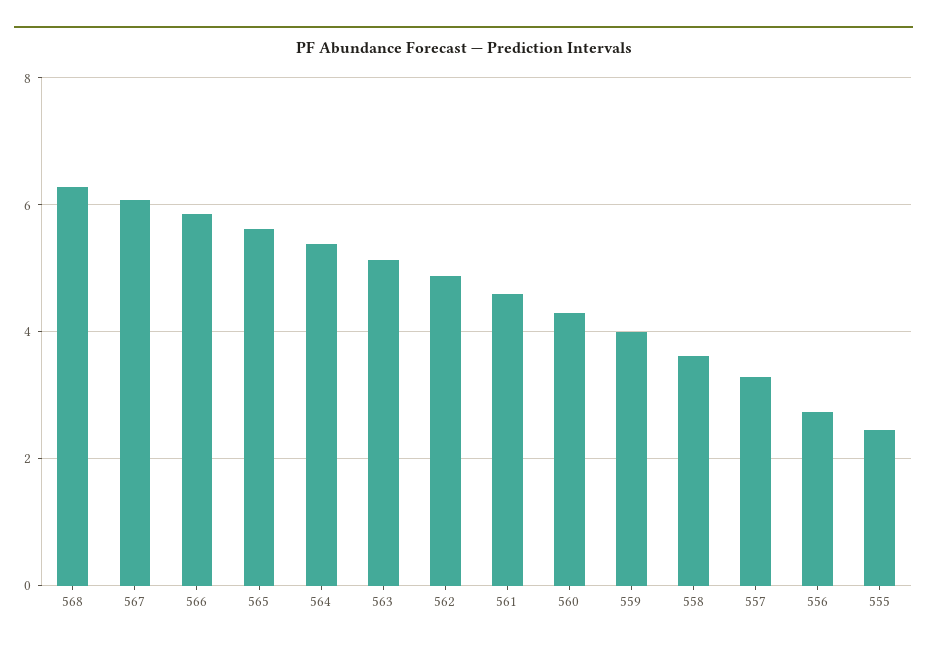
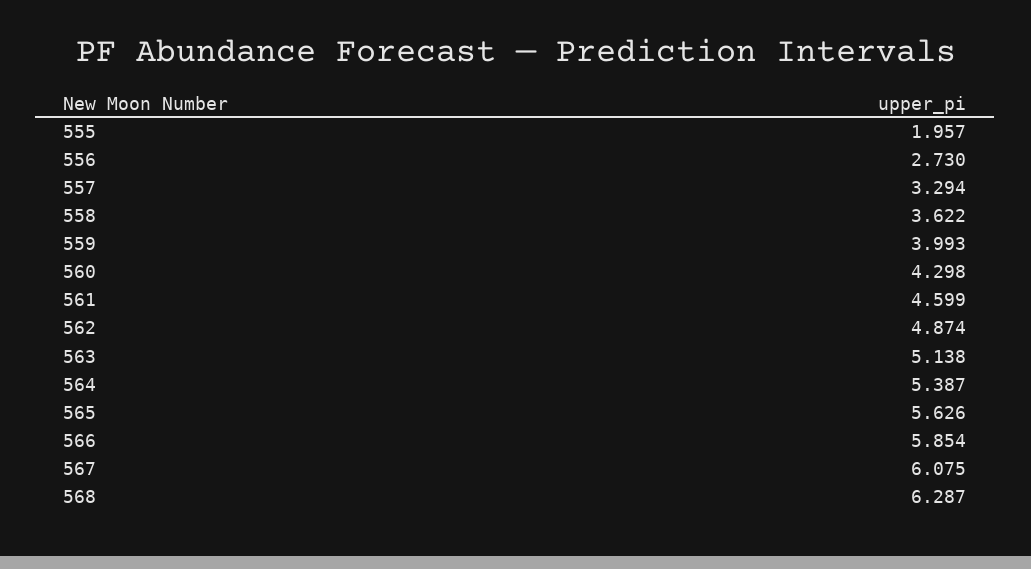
  {
    "568": 6.287,
    "567": 6.075,
    "566": 5.854,
    "565": 5.626,
    "564": 5.387,
    "563": 5.138,
    "562": 4.874,
    "561": 4.599,
    "560": 4.298,
    "559": 3.993,
    "558": 3.622,
    "557": 3.294,
    "556": 2.73,
-   "555": 2.4
+   "555": 1.957
  }

